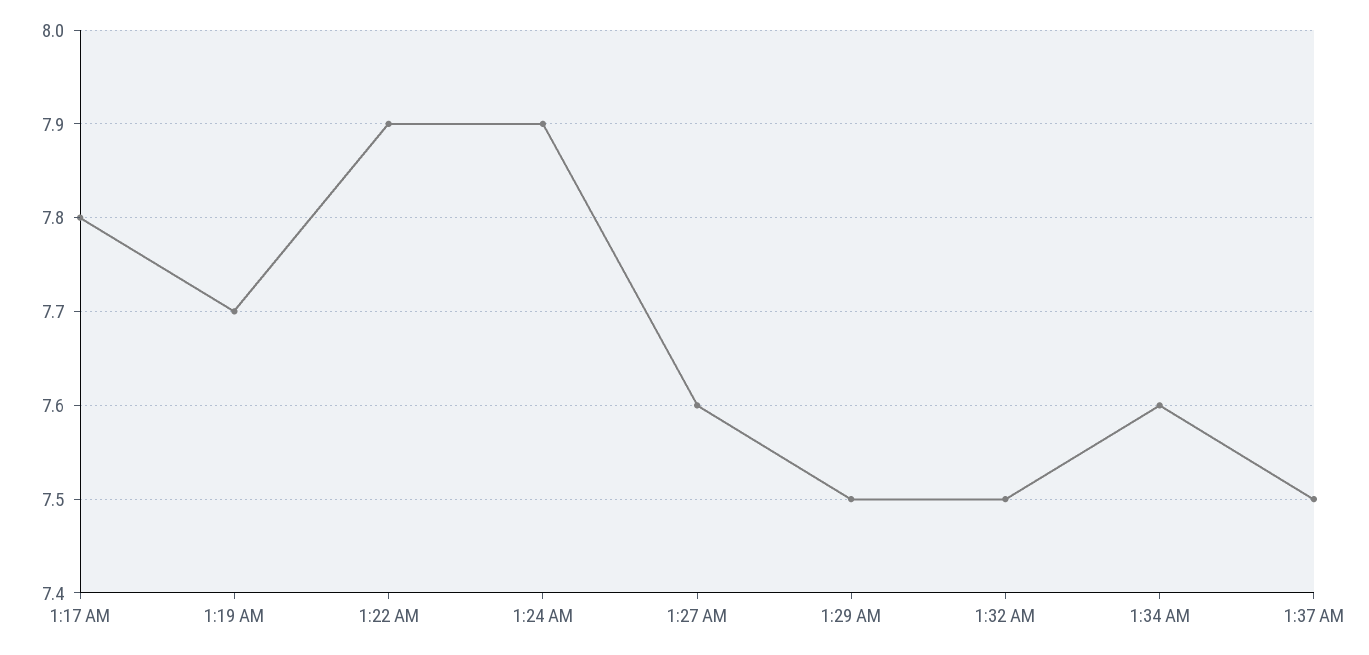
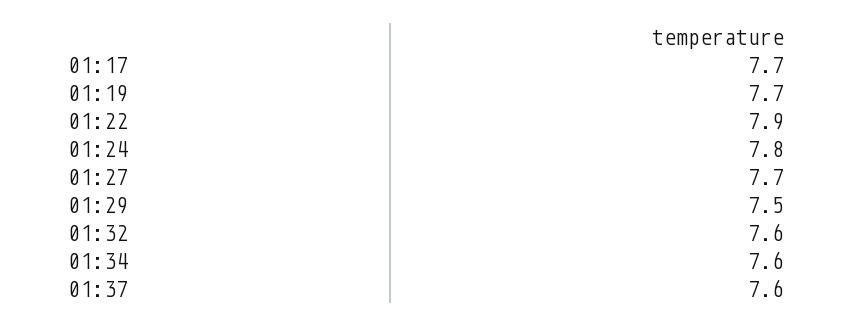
  {
-   "1:17 AM": 7.8,
+   "1:17 AM": 7.7,
    "1:19 AM": 7.7,
    "1:22 AM": 7.9,
-   "1:24 AM": 7.9,
+   "1:24 AM": 7.8,
-   "1:27 AM": 7.6,
+   "1:27 AM": 7.7,
    "1:29 AM": 7.5,
-   "1:32 AM": 7.5,
+   "1:32 AM": 7.6,
    "1:34 AM": 7.6,
-   "1:37 AM": 7.5
+   "1:37 AM": 7.6
  }

